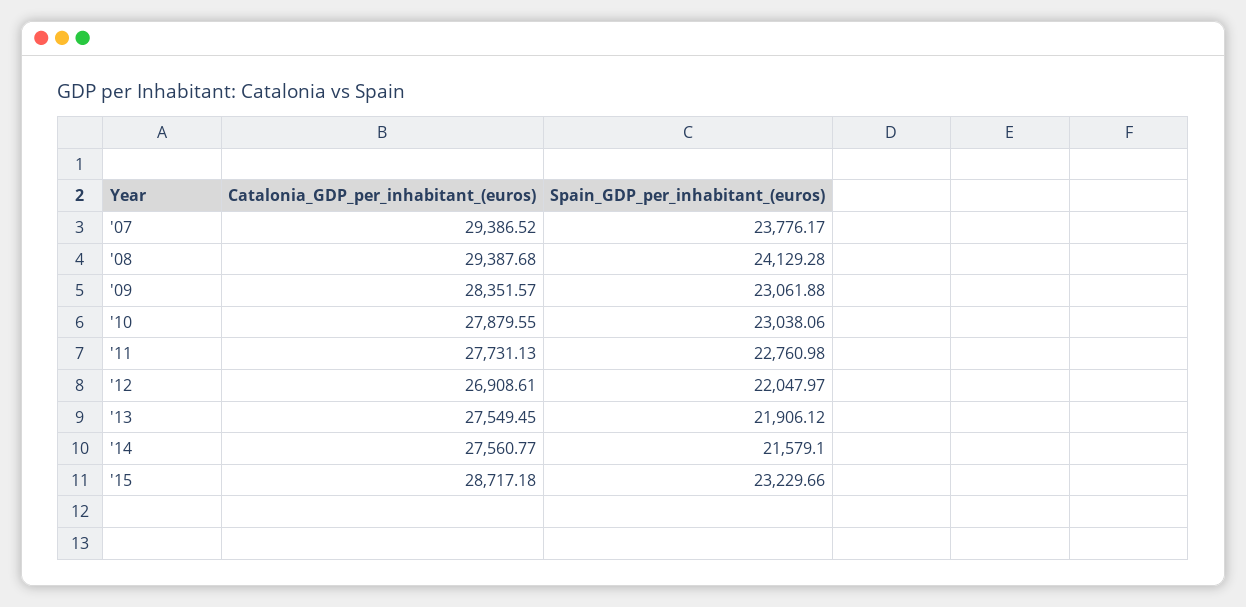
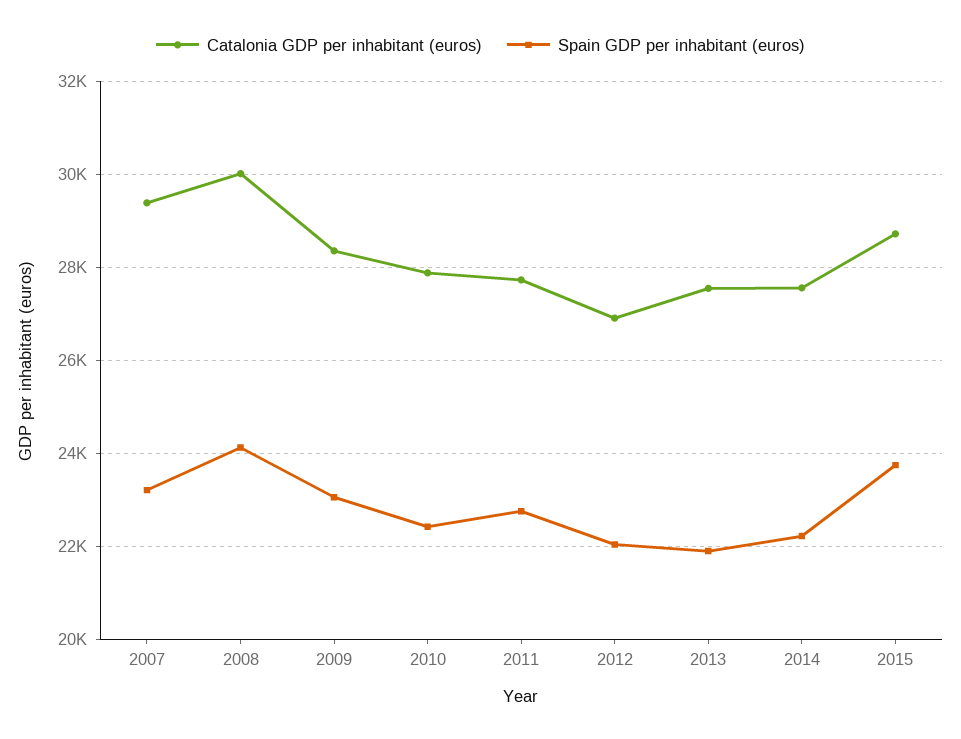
  {
    "Catalonia_GDP_per_inhabitant_(euros)": {
      "'07": 29386.52,
-     "'08": 29387.68,
+     "'08": 30000,
      "'09": 28351.57,
      "'10": 27879.55,
      "'11": 27731.13,
      "'12": 26908.61,
      "'13": 27549.45,
      "'14": 27560.77,
      "'15": 28717.18
    },
    "Spain_GDP_per_inhabitant_(euros)": {
-     "'07": 23776.17,
+     "'07": 23200,
      "'08": 24129.28,
      "'09": 23061.88,
-     "'10": 23038.06,
+     "'10": 22400,
      "'11": 22760.98,
      "'12": 22047.97,
      "'13": 21906.12,
-     "'14": 21579.1,
+     "'14": 22200,
-     "'15": 23229.66
+     "'15": 23800
    }
  }

